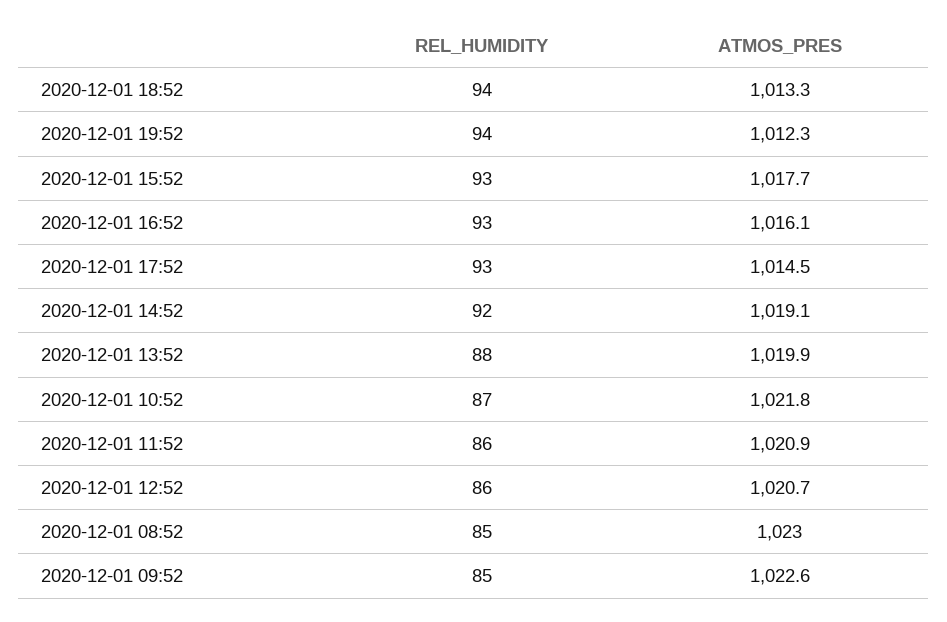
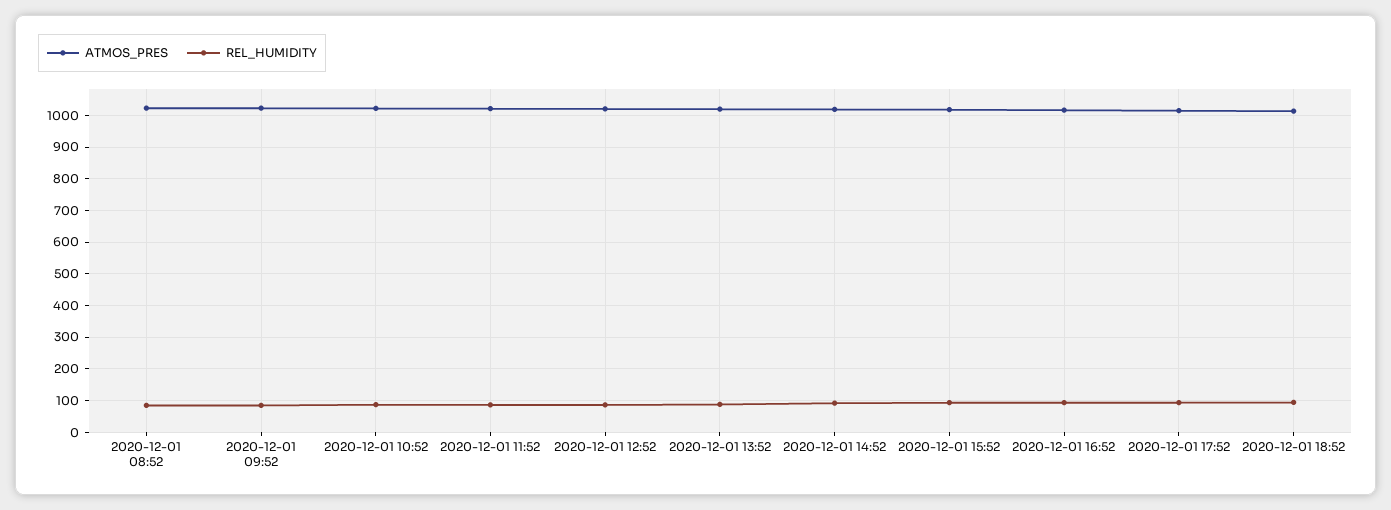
  {
    "REL_HUMIDITY": {
      "2020-12-01 18:52": 94,
-     "2020-12-01 19:52": 94,
      "2020-12-01 15:52": 93,
      "2020-12-01 16:52": 93,
      "2020-12-01 17:52": 93,
      "2020-12-01 14:52": 92,
      "2020-12-01 13:52": 88,
      "2020-12-01 10:52": 87,
      "2020-12-01 11:52": 86,
      "2020-12-01 12:52": 86,
      "2020-12-01 08:52": 85,
      "2020-12-01 09:52": 85
    },
    "ATMOS_PRES": {
      "2020-12-01 18:52": 1013.3,
-     "2020-12-01 19:52": 1012.3,
      "2020-12-01 15:52": 1017.7,
      "2020-12-01 16:52": 1016.1,
      "2020-12-01 17:52": 1014.5,
      "2020-12-01 14:52": 1019.1,
      "2020-12-01 13:52": 1019.9,
      "2020-12-01 10:52": 1021.8,
      "2020-12-01 11:52": 1020.9,
      "2020-12-01 12:52": 1020.7,
      "2020-12-01 08:52": 1023,
      "2020-12-01 09:52": 1022.6
    }
  }

